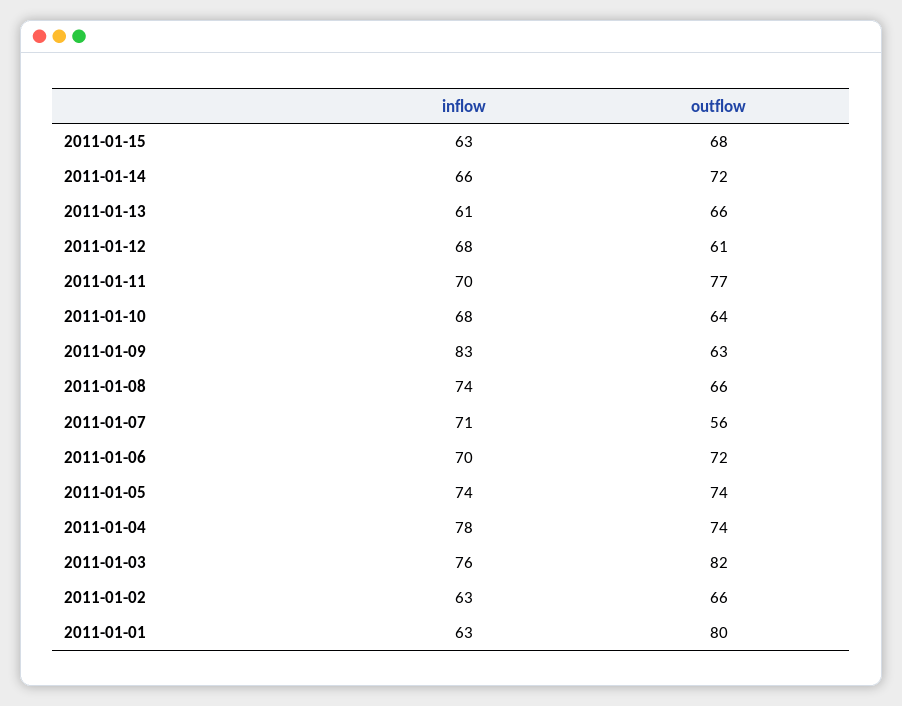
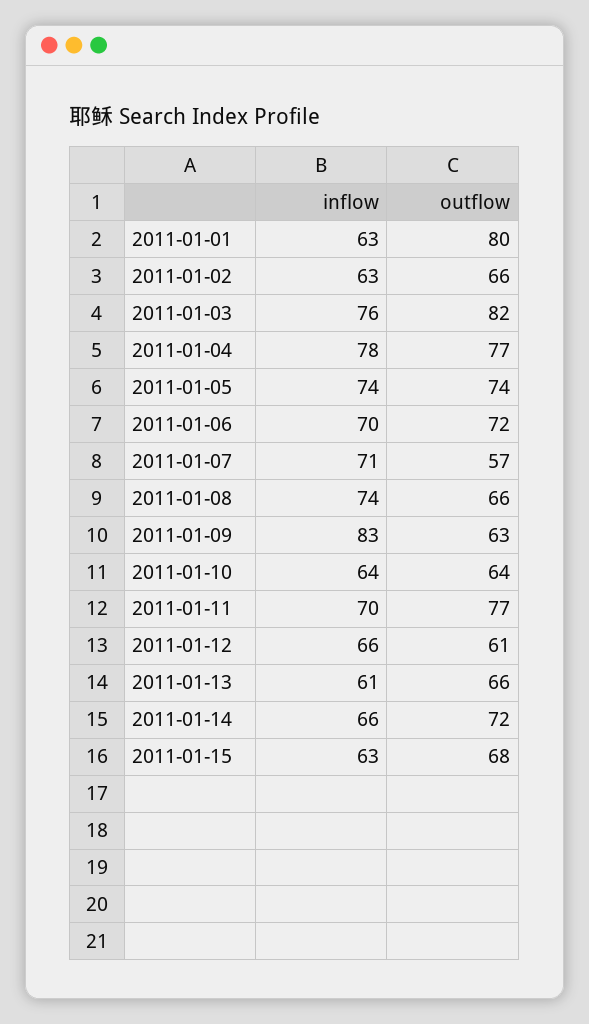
  {
    "inflow": {
      "2011-01-15": 63,
      "2011-01-14": 66,
      "2011-01-13": 61,
-     "2011-01-12": 68,
+     "2011-01-12": 66,
      "2011-01-11": 70,
-     "2011-01-10": 68,
+     "2011-01-10": 64,
      "2011-01-09": 83,
      "2011-01-08": 74,
      "2011-01-07": 71,
      "2011-01-06": 70,
      "2011-01-05": 74,
      "2011-01-04": 78,
      "2011-01-03": 76,
      "2011-01-02": 63,
      "2011-01-01": 63
    },
    "outflow": {
      "2011-01-15": 68,
      "2011-01-14": 72,
      "2011-01-13": 66,
      "2011-01-12": 61,
      "2011-01-11": 77,
      "2011-01-10": 64,
      "2011-01-09": 63,
      "2011-01-08": 66,
-     "2011-01-07": 56,
+     "2011-01-07": 57,
      "2011-01-06": 72,
      "2011-01-05": 74,
-     "2011-01-04": 74,
+     "2011-01-04": 77,
      "2011-01-03": 82,
      "2011-01-02": 66,
      "2011-01-01": 80
    }
  }

